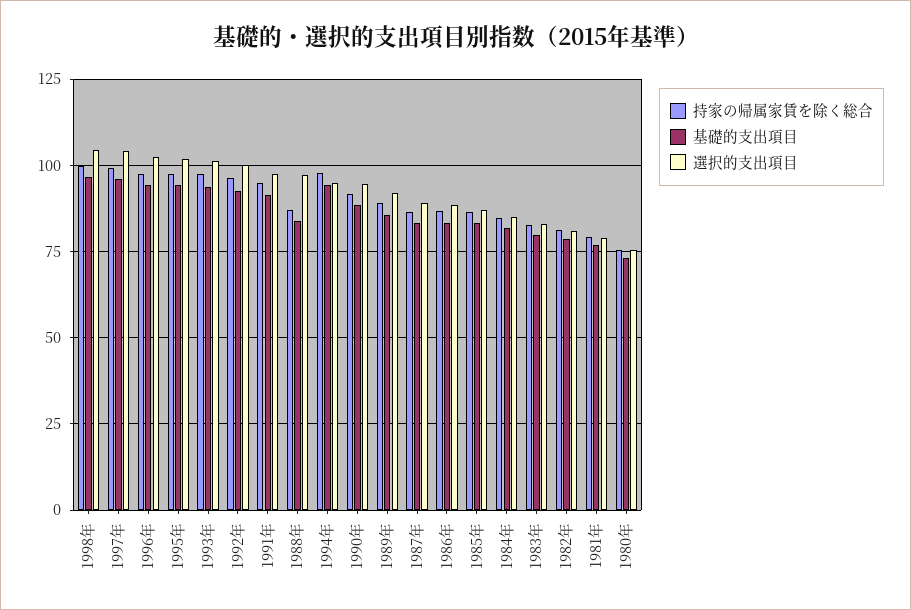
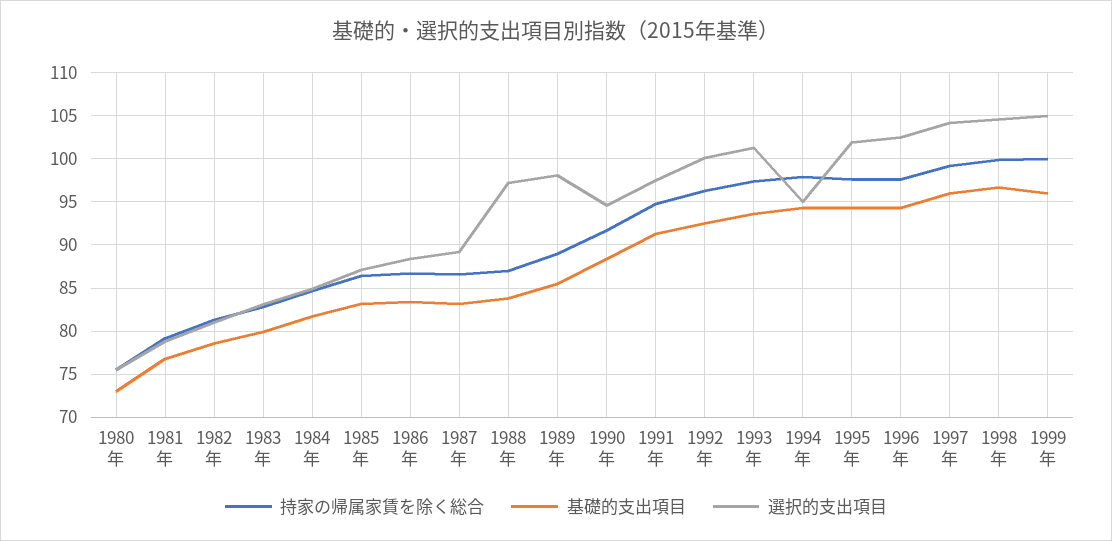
  {
    "持家の帰属家賃を除く総合": {
      "1998年": 100,
      "1997年": 99,
      "1996年": 98,
      "1995年": 98,
      "1993年": 97,
      "1992年": 96,
      "1991年": 95,
      "1988年": 87,
      "1994年": 98,
      "1990年": 92,
      "1989年": 89,
      "1987年": 87,
      "1986年": 87,
      "1985年": 86,
      "1984年": 85,
      "1983年": 83,
      "1982年": 81,
      "1981年": 79,
-     "1980年": 76
+     "1980年": 76,
+     "1999年": 100
    },
    "基礎的支出項目": {
      "1998年": 97,
      "1997年": 96,
      "1996年": 94,
      "1995年": 94,
      "1993年": 94,
      "1992年": 93,
      "1991年": 91,
      "1988年": 84,
      "1994年": 94,
      "1990年": 88,
      "1989年": 86,
      "1987年": 83,
      "1986年": 83,
      "1985年": 83,
      "1984年": 82,
      "1983年": 80,
      "1982年": 79,
      "1981年": 77,
-     "1980年": 73
+     "1980年": 73,
+     "1999年": 96
    },
    "選択的支出項目": {
      "1998年": 105,
      "1997年": 104,
      "1996年": 103,
      "1995年": 102,
      "1993年": 101,
      "1992年": 100,
      "1991年": 98,
      "1988年": 97,
      "1994年": 95,
      "1990年": 95,
-     "1989年": 92.5,
+     "1989年": 98,
      "1987年": 89,
      "1986年": 88,
      "1985年": 87,
      "1984年": 85,
      "1983年": 83,
      "1982年": 81,
      "1981年": 79,
-     "1980年": 76
+     "1980年": 76,
+     "1999年": 105
    }
  }

